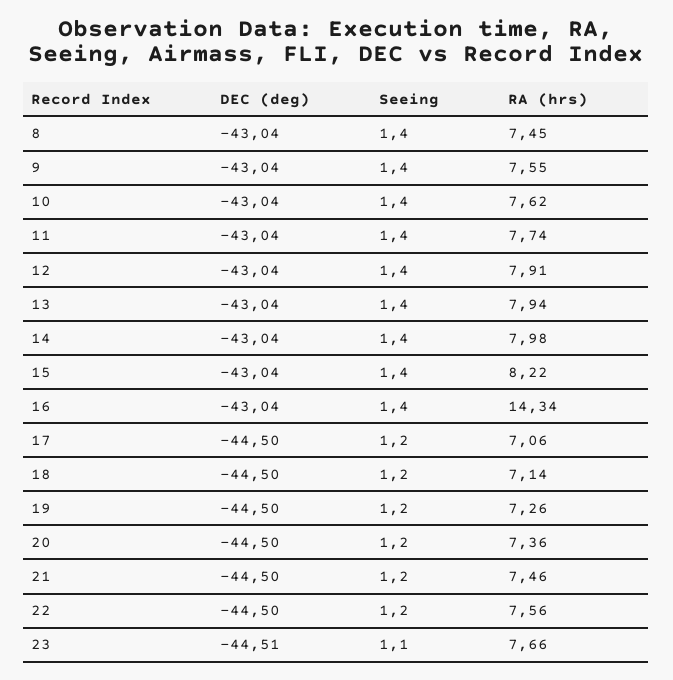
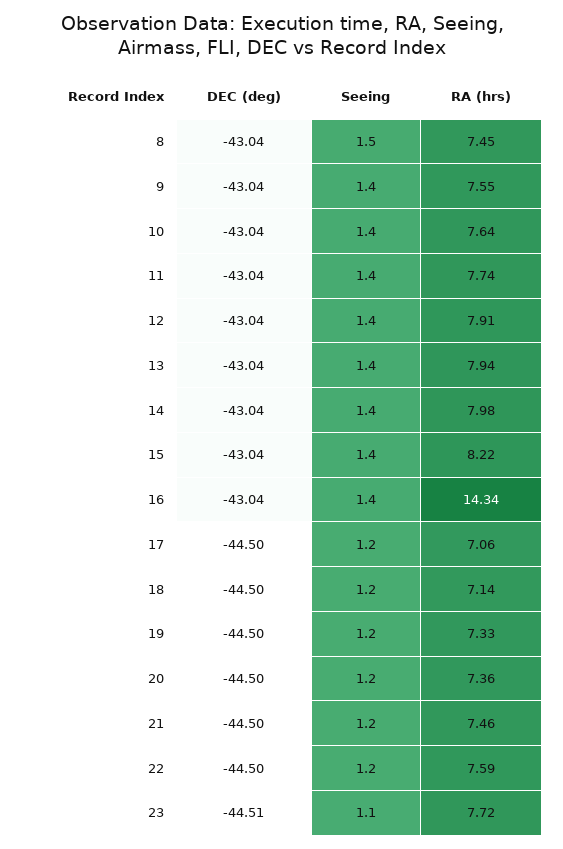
  {
    "DEC (deg)": {
      "8": -43.04,
      "9": -43.04,
      "10": -43.04,
      "11": -43.04,
      "12": -43.04,
      "13": -43.04,
      "14": -43.04,
      "15": -43.04,
      "16": -43.04,
      "17": -44.5,
      "18": -44.5,
      "19": -44.5,
      "20": -44.5,
      "21": -44.5,
      "22": -44.5,
      "23": -44.51
    },
    "Seeing": {
-     "8": 1.4,
+     "8": 1.5,
      "9": 1.4,
      "10": 1.4,
      "11": 1.4,
      "12": 1.4,
      "13": 1.4,
      "14": 1.4,
      "15": 1.4,
      "16": 1.4,
      "17": 1.2,
      "18": 1.2,
      "19": 1.2,
      "20": 1.2,
      "21": 1.2,
      "22": 1.2,
      "23": 1.1
    },
    "RA (hrs)": {
      "8": 7.45,
      "9": 7.55,
-     "10": 7.62,
+     "10": 7.64,
      "11": 7.74,
      "12": 7.91,
      "13": 7.94,
      "14": 7.98,
      "15": 8.22,
      "16": 14.34,
      "17": 7.06,
      "18": 7.14,
-     "19": 7.26,
+     "19": 7.33,
      "20": 7.36,
      "21": 7.46,
-     "22": 7.56,
+     "22": 7.59,
-     "23": 7.66
+     "23": 7.72
    }
  }

